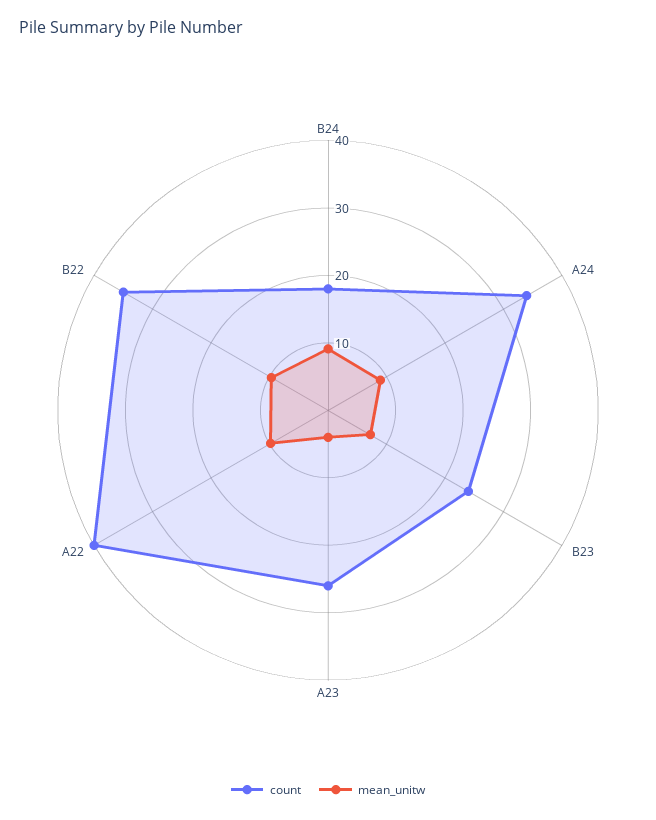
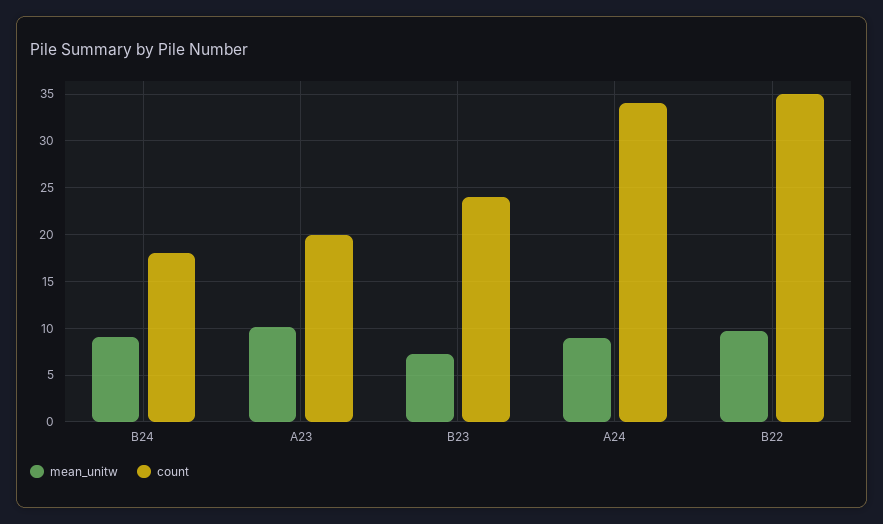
  {
    "count": {
      "B24": 18,
      "A24": 34,
      "B23": 24,
-     "A23": 26,
+     "A23": 20,
-     "A22": 40,
      "B22": 35
    },
    "mean_unitw": {
      "B24": 9,
      "A24": 9,
      "B23": 7,
-     "A23": 4,
+     "A23": 10,
-     "A22": 10,
      "B22": 10
    }
  }

